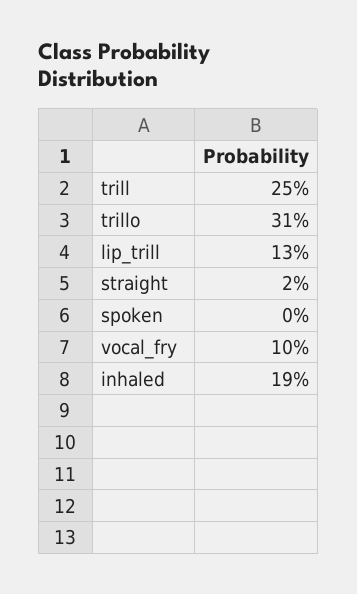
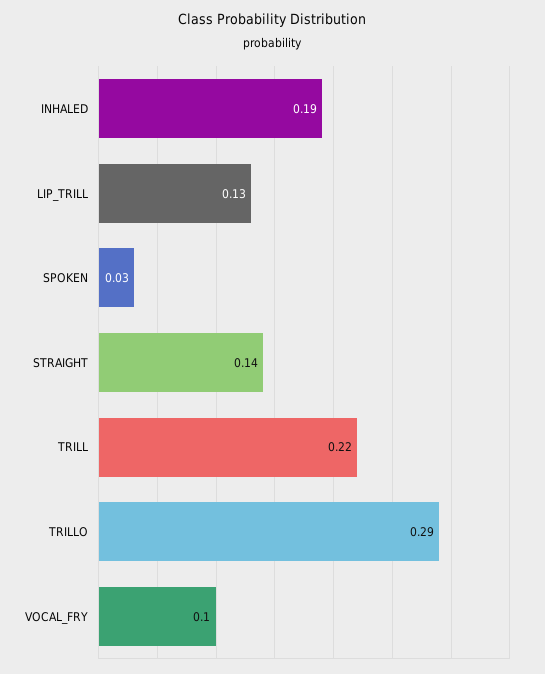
  {
-   "trill": 0.25,
+   "trill": 0.22,
-   "trillo": 0.31,
+   "trillo": 0.29,
    "lip_trill": 0.13,
-   "straight": 0.02,
+   "straight": 0.14,
-   "spoken": 0,
+   "spoken": 0.03,
    "vocal_fry": 0.1,
    "inhaled": 0.19
  }

